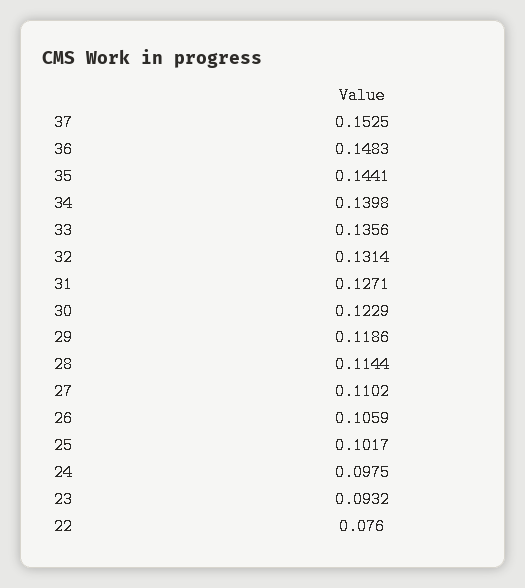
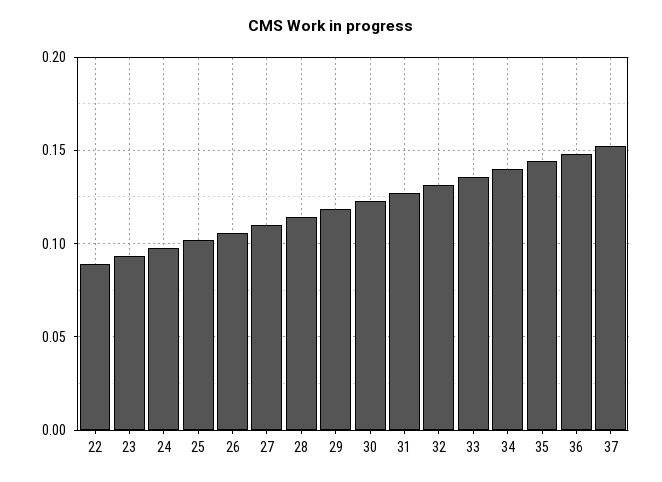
  {
    "37": 0.1525,
    "36": 0.1483,
    "35": 0.1441,
    "34": 0.1398,
    "33": 0.1356,
    "32": 0.1314,
    "31": 0.1271,
    "30": 0.1229,
    "29": 0.1186,
    "28": 0.1144,
    "27": 0.1102,
    "26": 0.1059,
    "25": 0.1017,
    "24": 0.0975,
    "23": 0.0932,
-   "22": 0.076
+   "22": 0.09
  }

